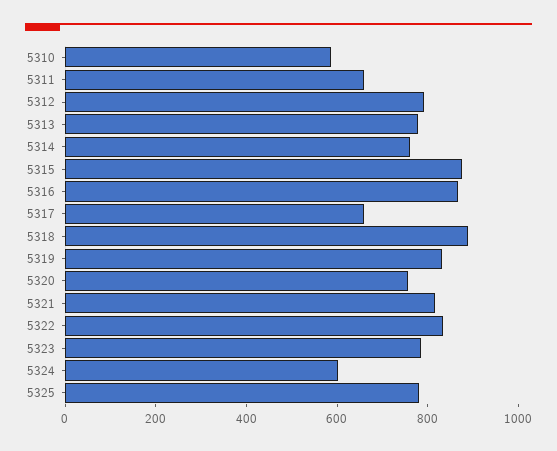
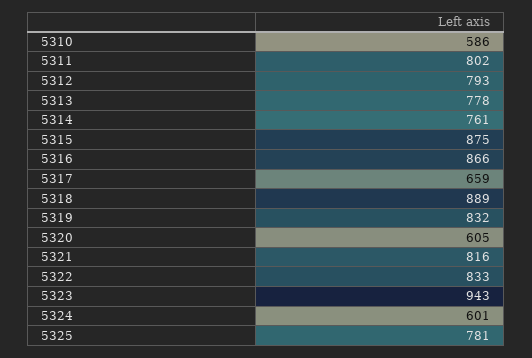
  {
    "5310": 586,
-   "5311": 650,
+   "5311": 802,
    "5312": 793,
    "5313": 778,
    "5314": 761,
    "5315": 875,
    "5316": 866,
    "5317": 659,
    "5318": 889,
    "5319": 832,
-   "5320": 750,
+   "5320": 605,
    "5321": 816,
    "5322": 833,
-   "5323": 800,
+   "5323": 943,
    "5324": 601,
    "5325": 781
  }

